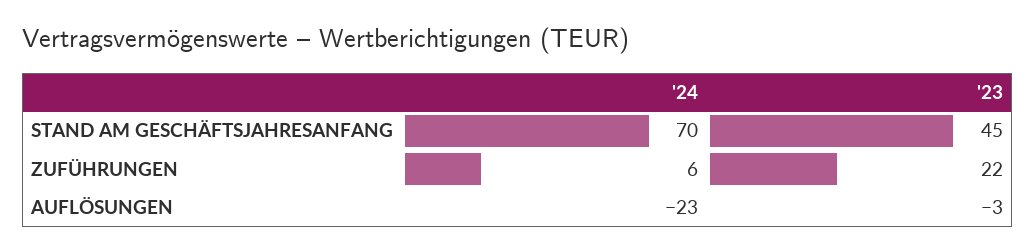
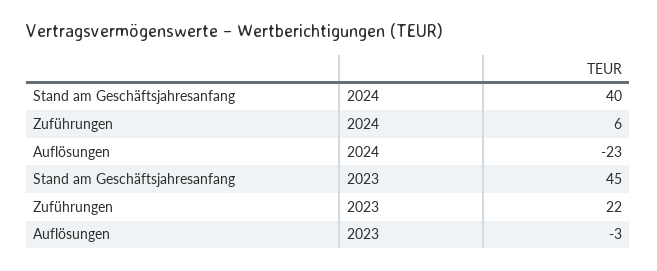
  {
    "'24": {
-     "STAND AM GESCHÄFTSJAHRESANFANG": 70,
+     "STAND AM GESCHÄFTSJAHRESANFANG": 40,
      "ZUFÜHRUNGEN": 6,
      "AUFLÖSUNGEN": -23
    },
    "'23": {
      "STAND AM GESCHÄFTSJAHRESANFANG": 45,
      "ZUFÜHRUNGEN": 22,
      "AUFLÖSUNGEN": -3
    }
  }

